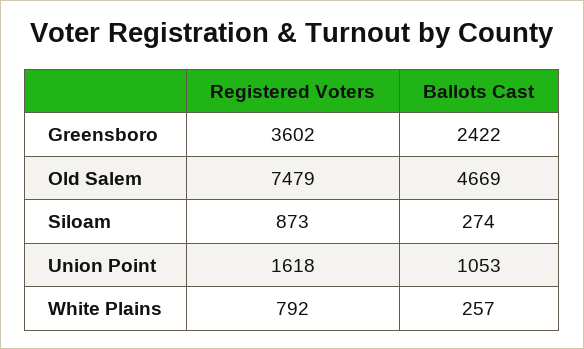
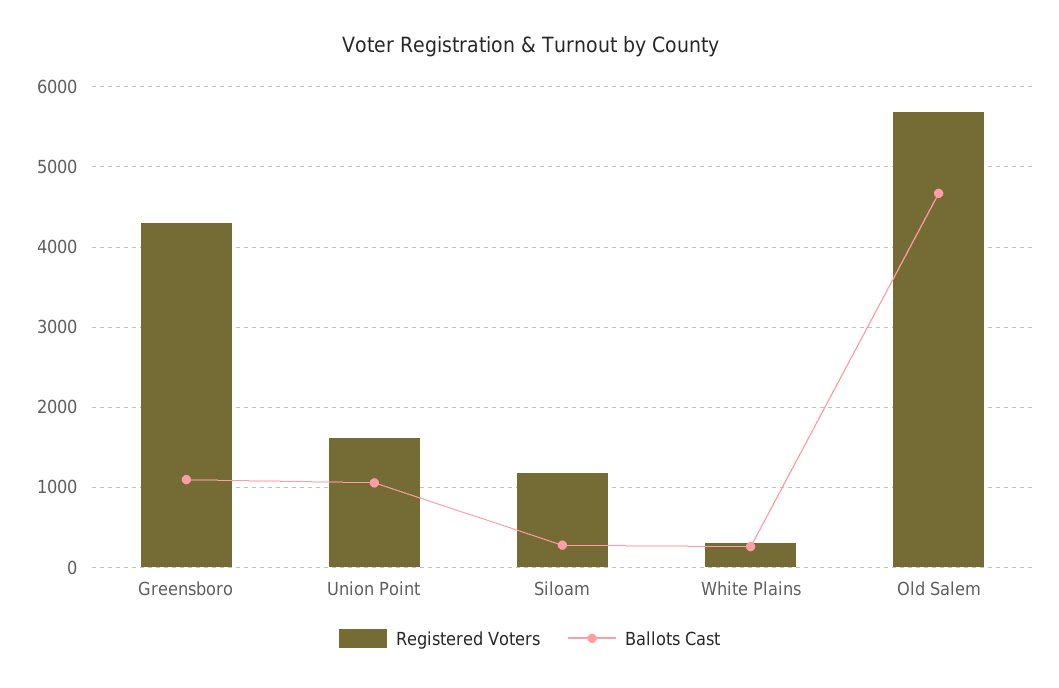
  {
    "Registered Voters": {
-     "Greensboro": 3602,
+     "Greensboro": 4300,
-     "Old Salem": 7479,
+     "Old Salem": 5700,
-     "Siloam": 873,
+     "Siloam": 1200,
      "Union Point": 1618,
-     "White Plains": 792
+     "White Plains": 300
    },
    "Ballots Cast": {
-     "Greensboro": 2422,
+     "Greensboro": 1100,
      "Old Salem": 4669,
      "Siloam": 274,
      "Union Point": 1053,
      "White Plains": 257
    }
  }

